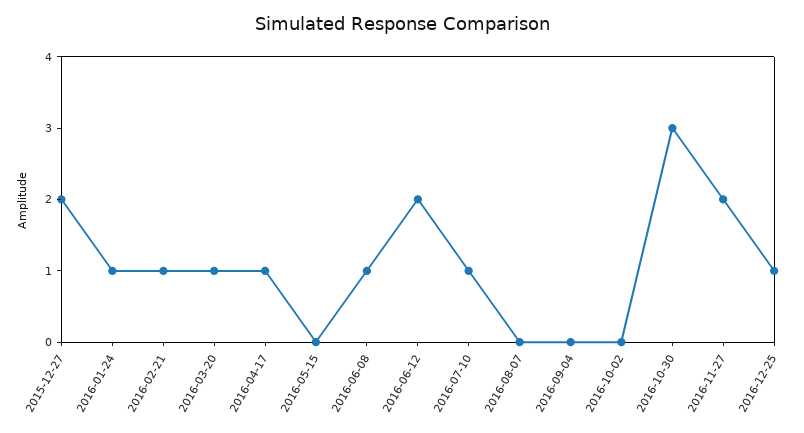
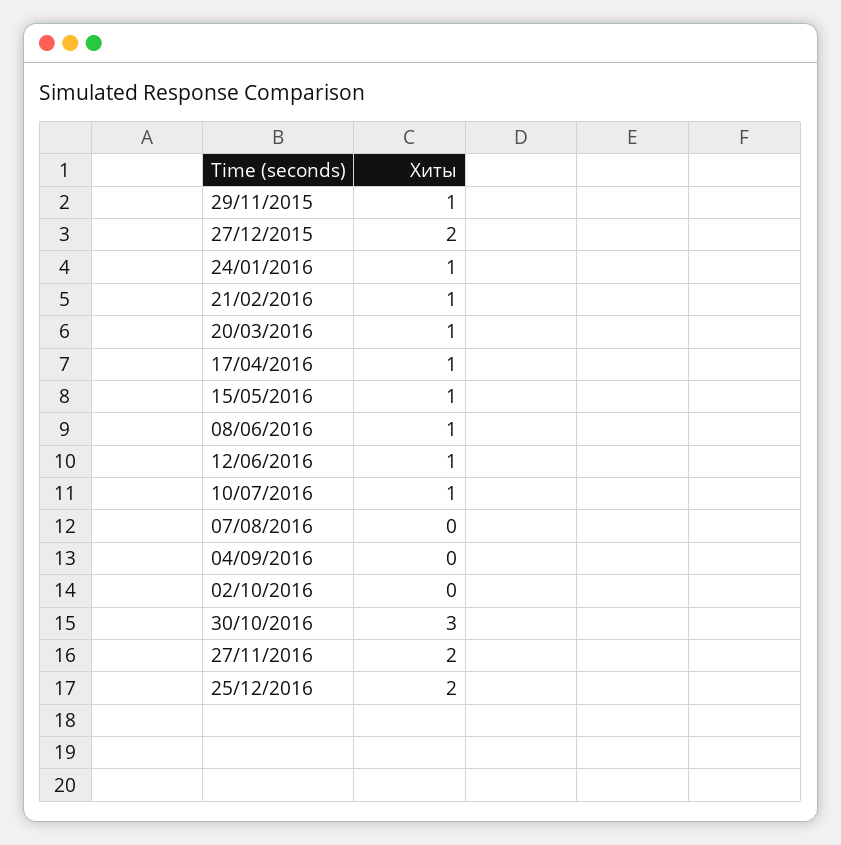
  {
    "2015-12-27": 2,
    "2016-01-24": 1,
    "2016-02-21": 1,
    "2016-03-20": 1,
    "2016-04-17": 1,
-   "2016-05-15": 0,
+   "2016-05-15": 1,
    "2016-06-08": 1,
-   "2016-06-12": 2,
+   "2016-06-12": 1,
    "2016-07-10": 1,
    "2016-08-07": 0,
    "2016-09-04": 0,
    "2016-10-02": 0,
    "2016-10-30": 3,
    "2016-11-27": 2,
-   "2016-12-25": 1
+   "2016-12-25": 2,
+   "29/11/2015": 1
  }

